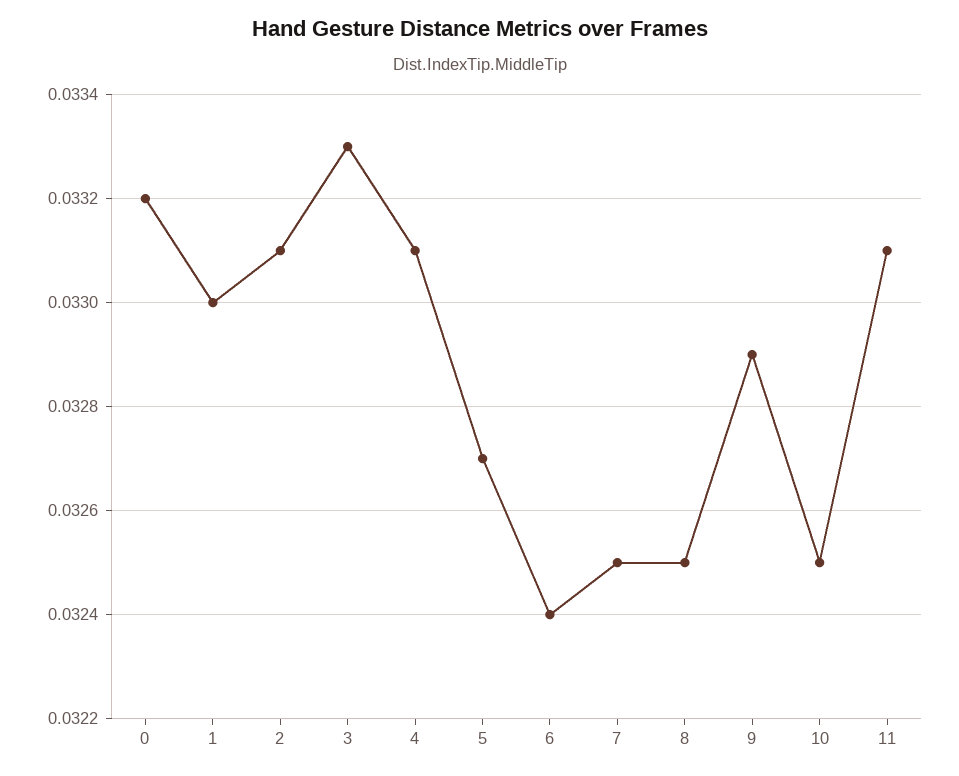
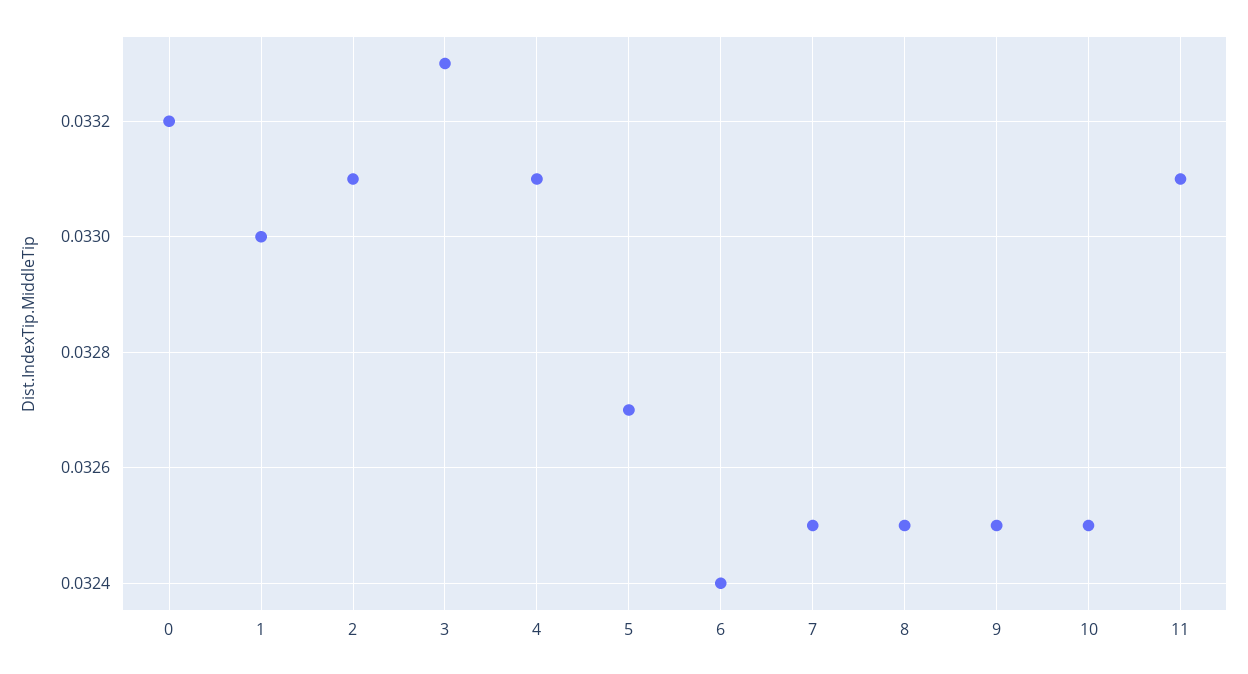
  {
    "0": 0.0332,
    "1": 0.033,
    "2": 0.0331,
    "3": 0.0333,
    "4": 0.0331,
    "5": 0.0327,
    "6": 0.0324,
    "7": 0.0325,
    "8": 0.0325,
-   "9": 0.0329,
+   "9": 0.0325,
    "10": 0.0325,
    "11": 0.0331
  }

